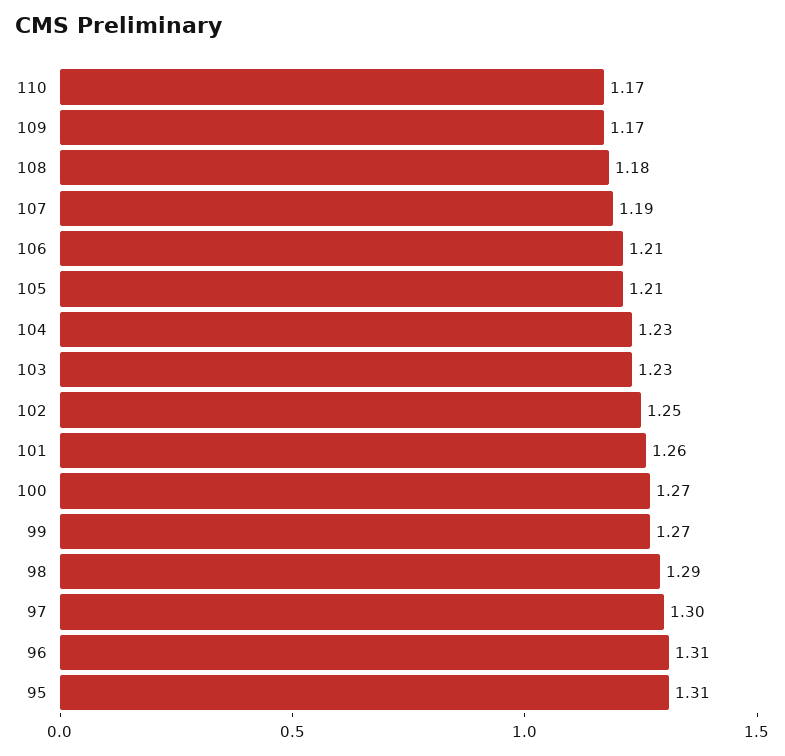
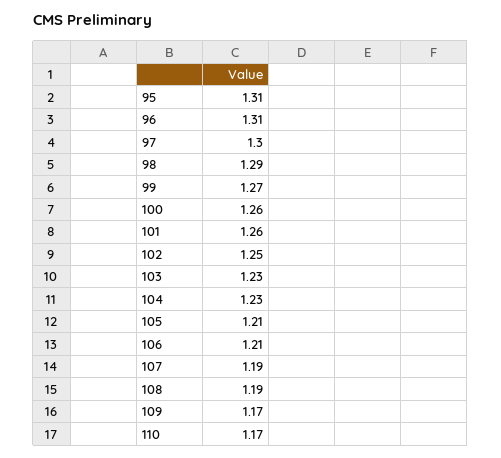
  {
    "110": 1.17,
    "109": 1.17,
-   "108": 1.18,
+   "108": 1.19,
    "107": 1.19,
    "106": 1.21,
    "105": 1.21,
    "104": 1.23,
    "103": 1.23,
    "102": 1.25,
    "101": 1.26,
-   "100": 1.27,
+   "100": 1.26,
    "99": 1.27,
    "98": 1.29,
    "97": 1.3,
    "96": 1.31,
    "95": 1.31
  }

